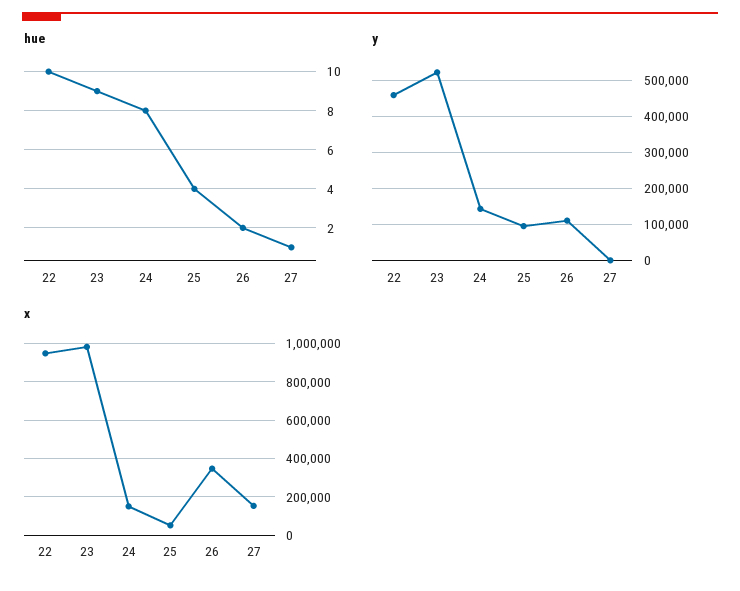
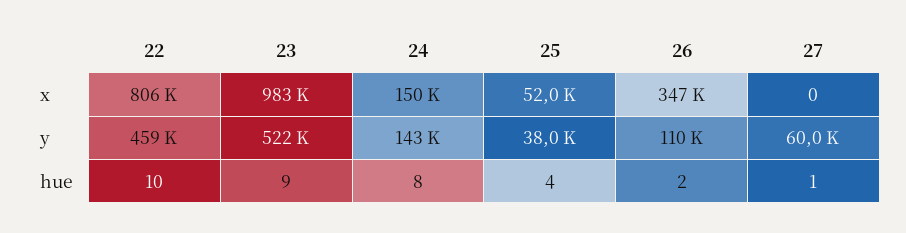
  {
    "hue": {
      "22": 10,
      "23": 9,
      "24": 8,
      "25": 4,
      "26": 2,
      "27": 1
    },
    "y": {
      "22": 459000,
      "23": 522000,
      "24": 143000,
-     "25": 100000,
+     "25": 38000,
      "26": 110000,
-     "27": 0
+     "27": 60000
    },
    "x": {
-     "22": 950000,
+     "22": 806000,
      "23": 983000,
      "24": 150000,
      "25": 52000,
      "26": 347000,
-     "27": 150000
+     "27": 0
    }
  }

